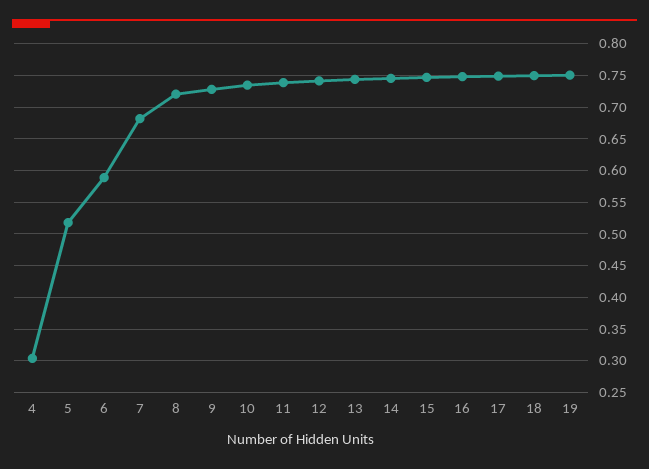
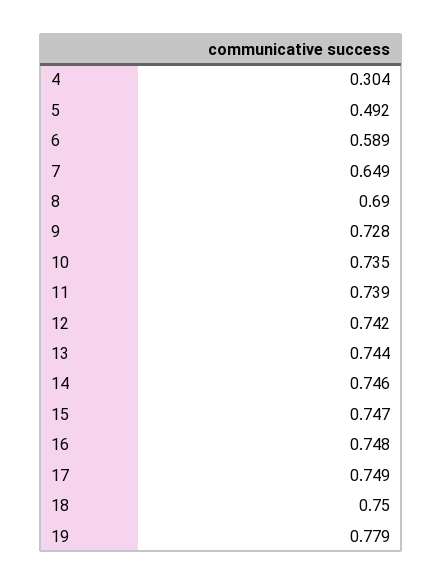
  {
    "4": 0.304,
-   "5": 0.52,
+   "5": 0.492,
    "6": 0.589,
-   "7": 0.68,
+   "7": 0.649,
-   "8": 0.72,
+   "8": 0.69,
    "9": 0.728,
    "10": 0.735,
    "11": 0.739,
    "12": 0.742,
    "13": 0.744,
    "14": 0.746,
    "15": 0.747,
    "16": 0.748,
    "17": 0.749,
    "18": 0.75,
-   "19": 0.75
+   "19": 0.779
  }

